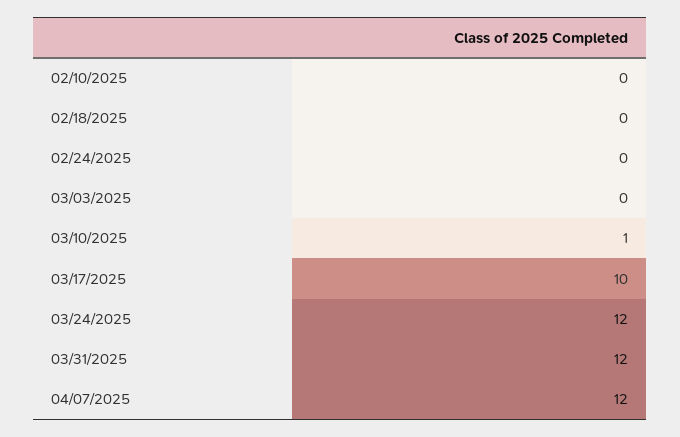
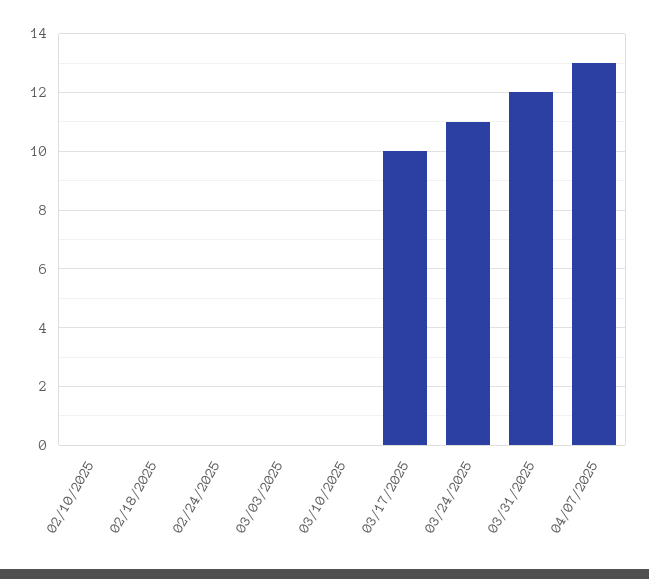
  {
    "02/10/2025": 0,
    "02/18/2025": 0,
    "02/24/2025": 0,
    "03/03/2025": 0,
-   "03/10/2025": 1,
+   "03/10/2025": 0,
    "03/17/2025": 10,
-   "03/24/2025": 12,
+   "03/24/2025": 11,
    "03/31/2025": 12,
-   "04/07/2025": 12
+   "04/07/2025": 13
  }

